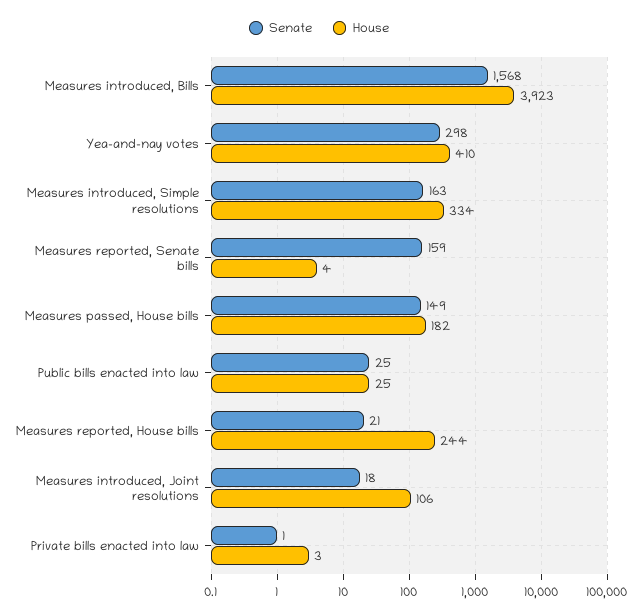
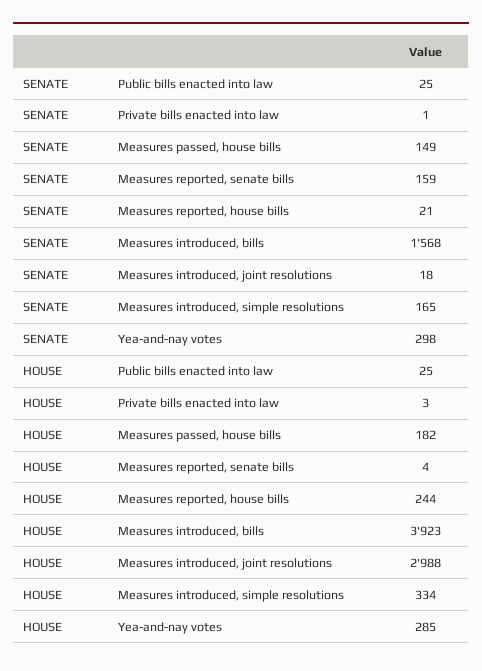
  {
    "Senate": {
      "Measures introduced, Bills": 1568,
      "Yea-and-nay votes": 298,
-     "Measures introduced, Simple resolutions": 163,
+     "Measures introduced, Simple resolutions": 165,
      "Measures reported, Senate bills": 159,
      "Measures passed, House bills": 149,
      "Public bills enacted into law": 25,
      "Measures reported, House bills": 21,
      "Measures introduced, Joint resolutions": 18,
      "Private bills enacted into law": 1
    },
    "House": {
      "Measures introduced, Bills": 3923,
-     "Yea-and-nay votes": 410,
+     "Yea-and-nay votes": 285,
      "Measures introduced, Simple resolutions": 334,
      "Measures reported, Senate bills": 4,
      "Measures passed, House bills": 182,
      "Public bills enacted into law": 25,
      "Measures reported, House bills": 244,
-     "Measures introduced, Joint resolutions": 106,
+     "Measures introduced, Joint resolutions": 2988,
      "Private bills enacted into law": 3
    }
  }

